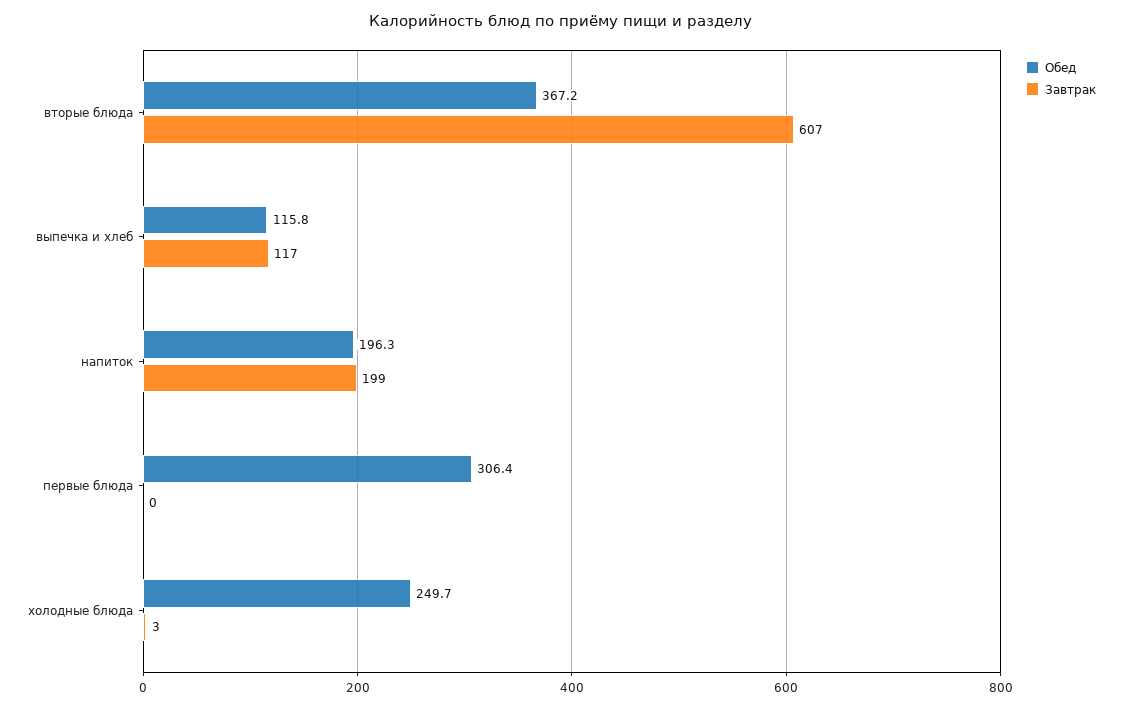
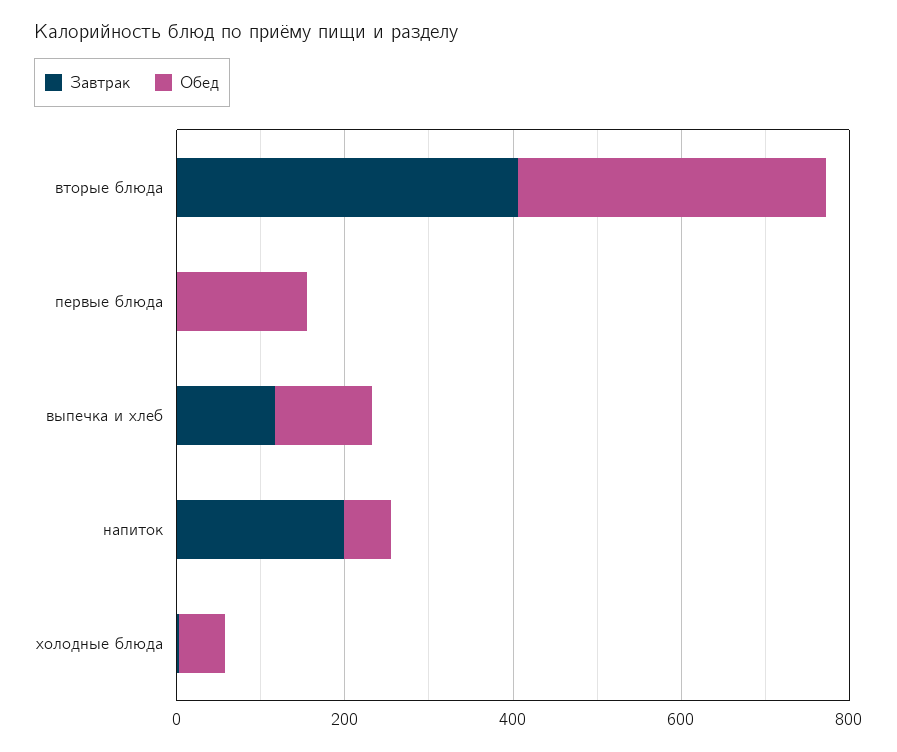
  {
    "Обед": {
      "вторые блюда": 367.2,
      "выпечка и хлеб": 115.8,
-     "напиток": 196.3,
+     "напиток": 50,
-     "первые блюда": 306.4,
+     "первые блюда": 150,
-     "холодные блюда": 249.7
+     "холодные блюда": 50
    },
    "Завтрак": {
-     "вторые блюда": 607,
+     "вторые блюда": 400,
      "выпечка и хлеб": 117,
      "напиток": 199,
      "первые блюда": 0,
      "холодные блюда": 3
    }
  }

